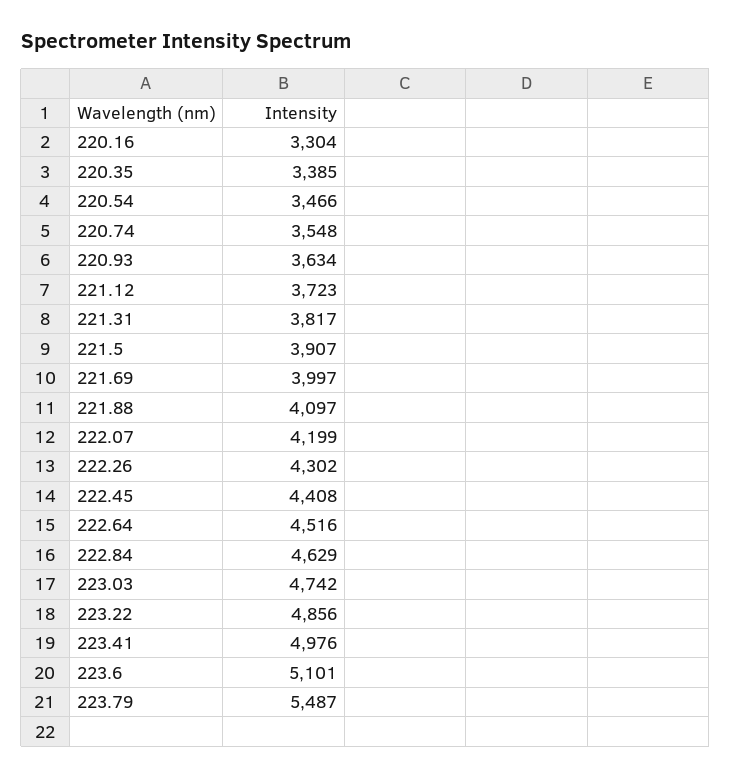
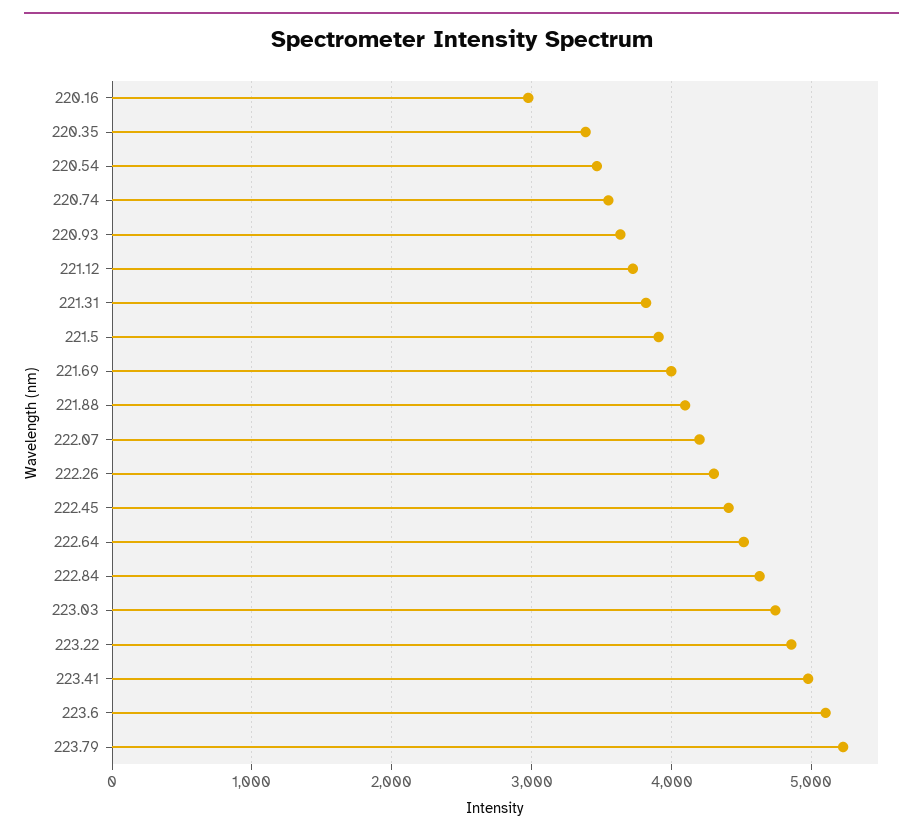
  {
-   "220.16": 3304,
+   "220.16": 3000,
    "220.35": 3385,
    "220.54": 3466,
    "220.74": 3548,
    "220.93": 3634,
    "221.12": 3723,
    "221.31": 3817,
    "221.5": 3907,
    "221.69": 3997,
    "221.88": 4097,
    "222.07": 4199,
    "222.26": 4302,
    "222.45": 4408,
    "222.64": 4516,
    "222.84": 4629,
    "223.03": 4742,
    "223.22": 4856,
    "223.41": 4976,
    "223.6": 5101,
-   "223.79": 5487
+   "223.79": 5200
  }

